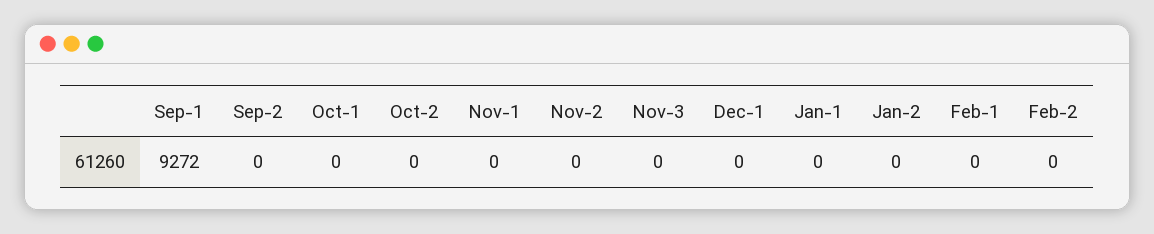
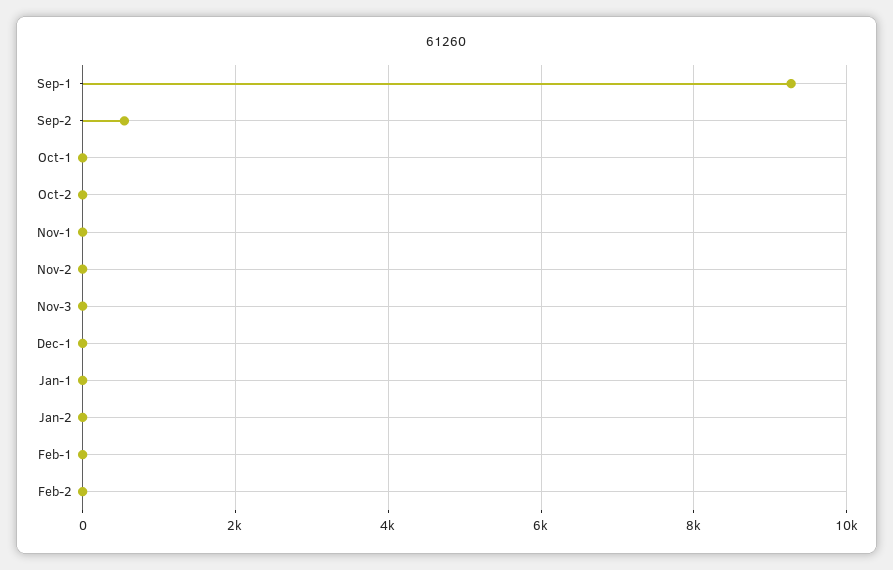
  {
    "Sep-1": 9272,
-   "Sep-2": 0,
+   "Sep-2": 600,
    "Oct-1": 0,
    "Oct-2": 0,
    "Nov-1": 0,
    "Nov-2": 0,
    "Nov-3": 0,
    "Dec-1": 0,
    "Jan-1": 0,
    "Jan-2": 0,
    "Feb-1": 0,
    "Feb-2": 0
  }

